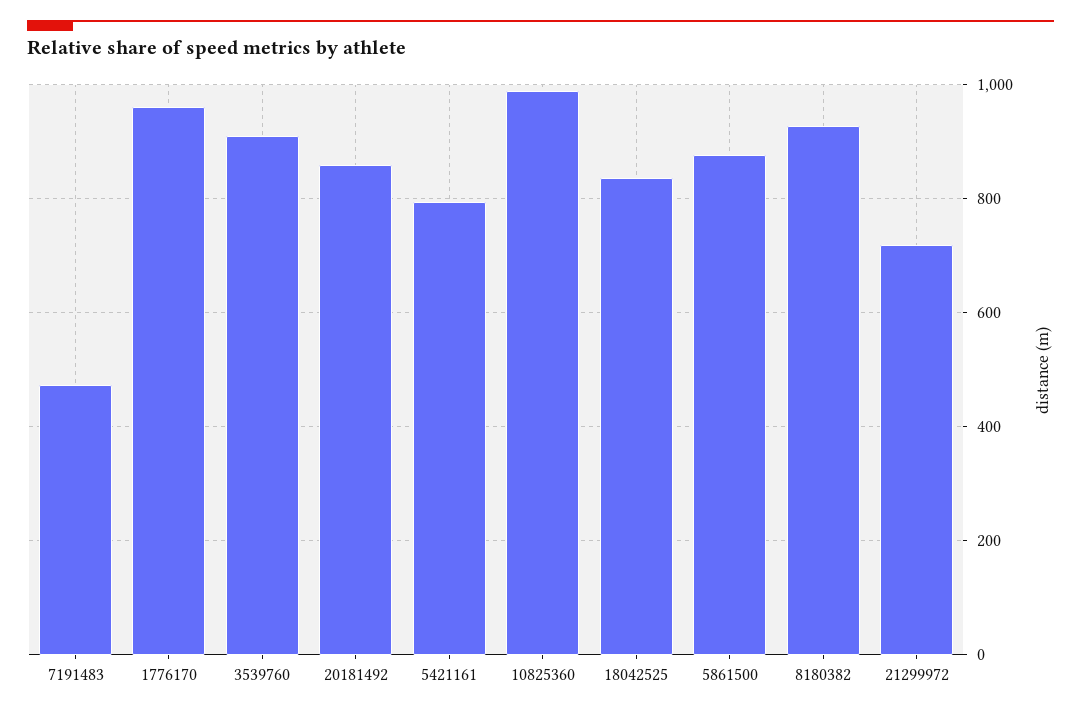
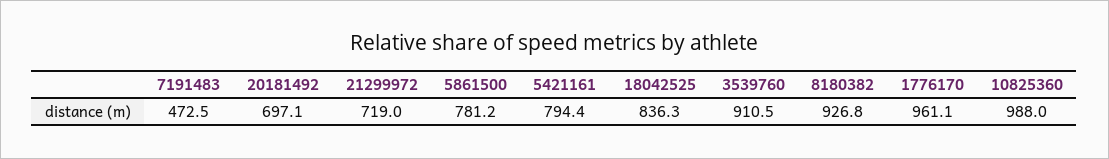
  {
    "7191483": 472.5,
    "1776170": 961.1,
    "3539760": 910.5,
-   "20181492": 860,
+   "20181492": 697.1,
    "5421161": 794.4,
    "10825360": 988,
    "18042525": 836.3,
-   "5861500": 880,
+   "5861500": 781.2,
    "8180382": 926.8,
    "21299972": 719
  }

